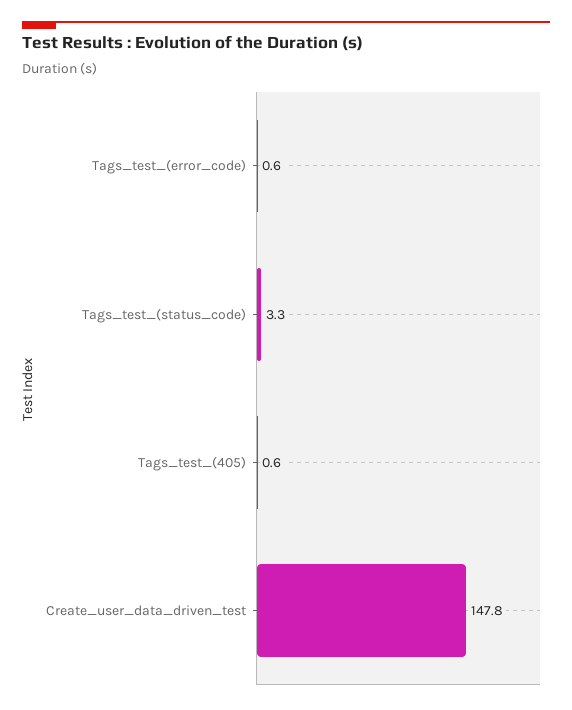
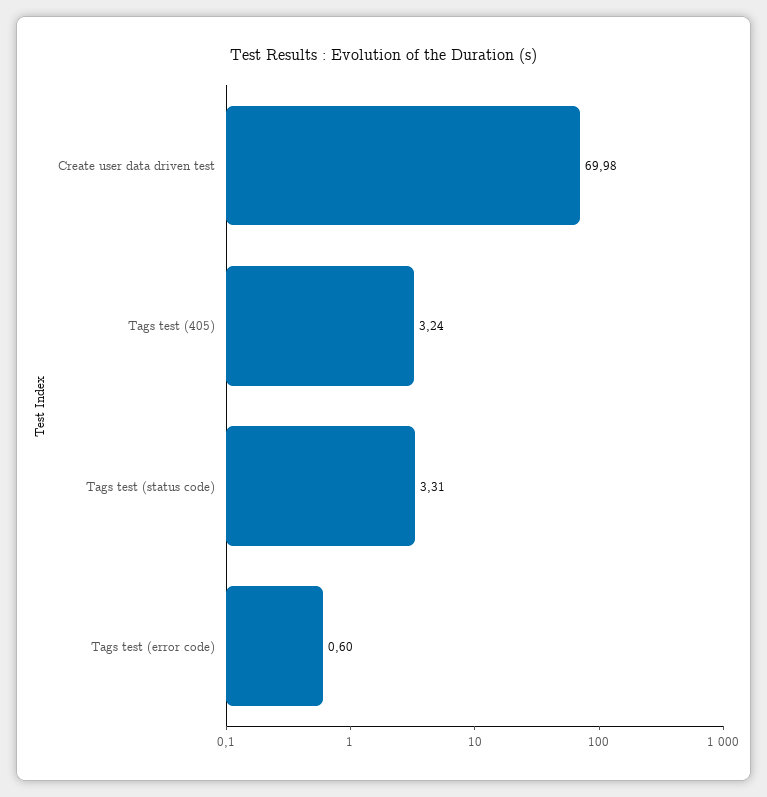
  {
    "Tags_test_(error_code)": 0.6,
    "Tags_test_(status_code)": 3.31,
-   "Tags_test_(405)": 0.6,
+   "Tags_test_(405)": 3.24,
-   "Create_user_data_driven_test": 147.8
+   "Create_user_data_driven_test": 69.98
  }

